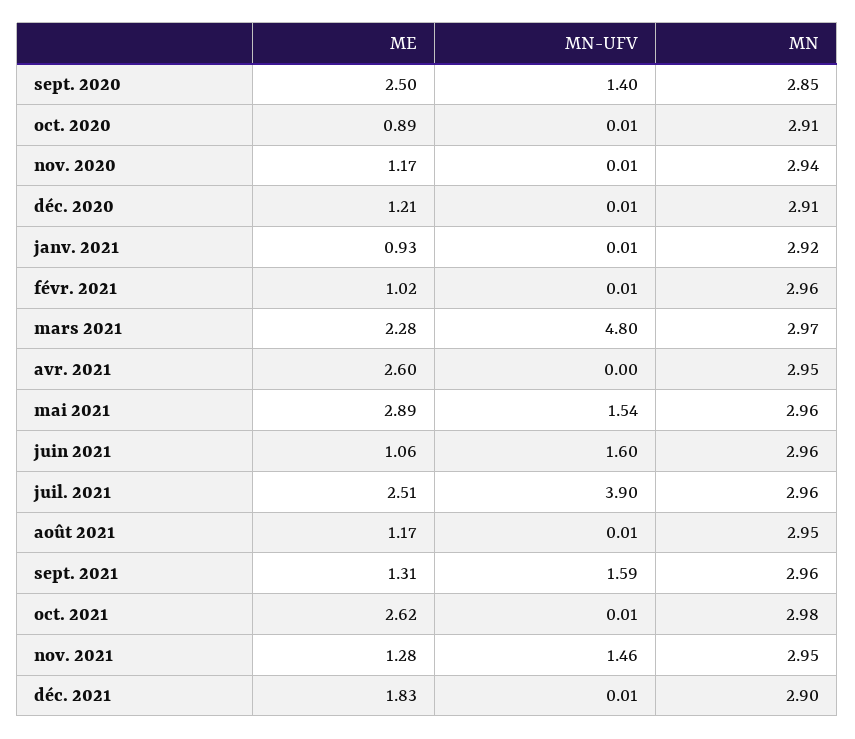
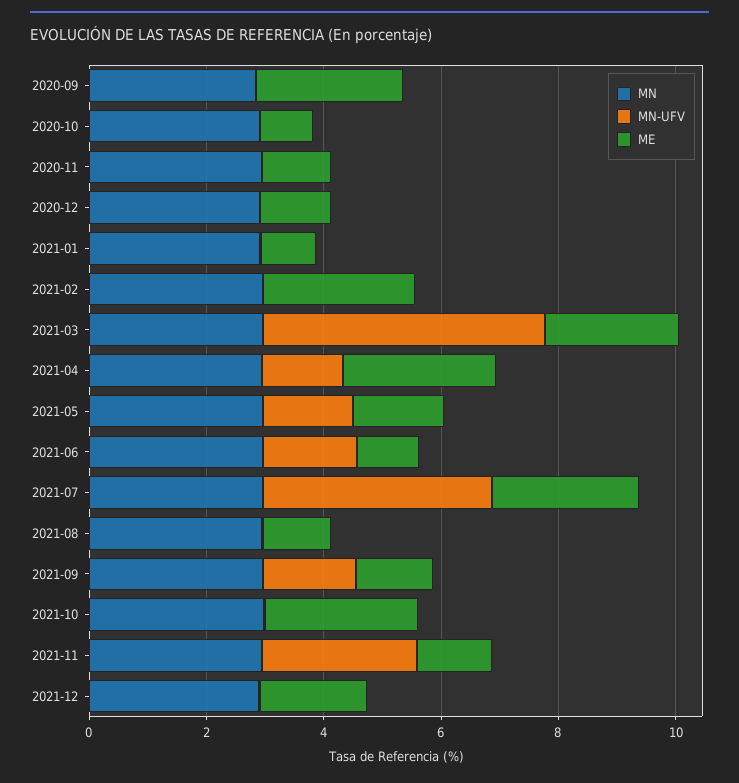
  {
    "ME": {
      "sept. 2020": 2.5,
      "oct. 2020": 0.89,
      "nov. 2020": 1.17,
      "déc. 2020": 1.21,
      "janv. 2021": 0.93,
-     "févr. 2021": 1.02,
+     "févr. 2021": 2.5,
      "mars 2021": 2.28,
      "avr. 2021": 2.6,
-     "mai 2021": 2.89,
+     "mai 2021": 1.5,
      "juin 2021": 1.06,
      "juil. 2021": 2.51,
      "août 2021": 1.17,
      "sept. 2021": 1.31,
      "oct. 2021": 2.62,
      "nov. 2021": 1.28,
      "déc. 2021": 1.83
    },
    "MN-UFV": {
-     "sept. 2020": 1.4,
+     "sept. 2020": 0,
      "oct. 2020": 0.01,
      "nov. 2020": 0.01,
      "déc. 2020": 0.01,
      "janv. 2021": 0.01,
      "févr. 2021": 0.01,
      "mars 2021": 4.8,
-     "avr. 2021": 0,
+     "avr. 2021": 1.5,
      "mai 2021": 1.54,
      "juin 2021": 1.6,
      "juil. 2021": 3.9,
      "août 2021": 0.01,
      "sept. 2021": 1.59,
      "oct. 2021": 0.01,
-     "nov. 2021": 1.46,
+     "nov. 2021": 2.5,
      "déc. 2021": 0.01
    },
    "MN": {
      "sept. 2020": 2.85,
      "oct. 2020": 2.91,
      "nov. 2020": 2.94,
      "déc. 2020": 2.91,
      "janv. 2021": 2.92,
      "févr. 2021": 2.96,
      "mars 2021": 2.97,
      "avr. 2021": 2.95,
      "mai 2021": 2.96,
      "juin 2021": 2.96,
      "juil. 2021": 2.96,
      "août 2021": 2.95,
      "sept. 2021": 2.96,
      "oct. 2021": 2.98,
      "nov. 2021": 2.95,
      "déc. 2021": 2.9
    }
  }

